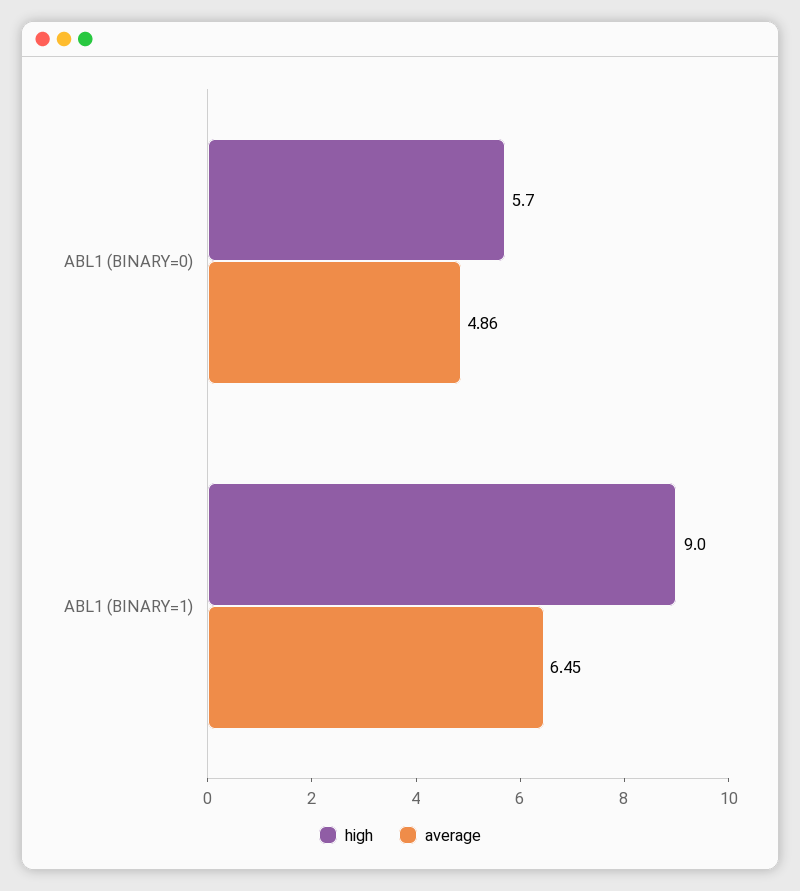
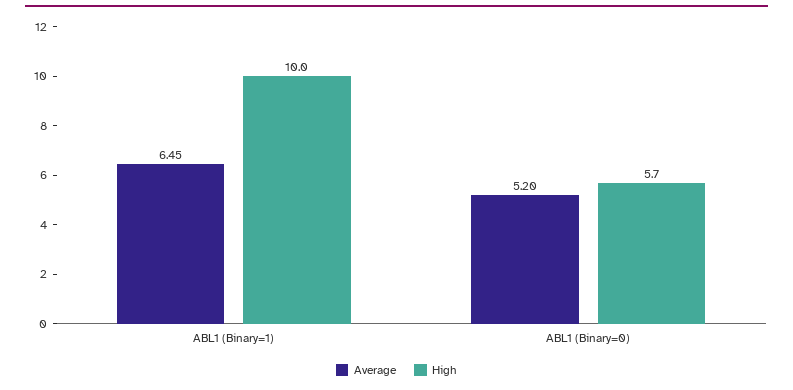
  {
    "high": {
      "ABL1 (BINARY=0)": 5.7,
-     "ABL1 (BINARY=1)": 9
+     "ABL1 (BINARY=1)": 10
    },
    "average": {
-     "ABL1 (BINARY=0)": 4.86,
+     "ABL1 (BINARY=0)": 5.2,
      "ABL1 (BINARY=1)": 6.45
    }
  }

